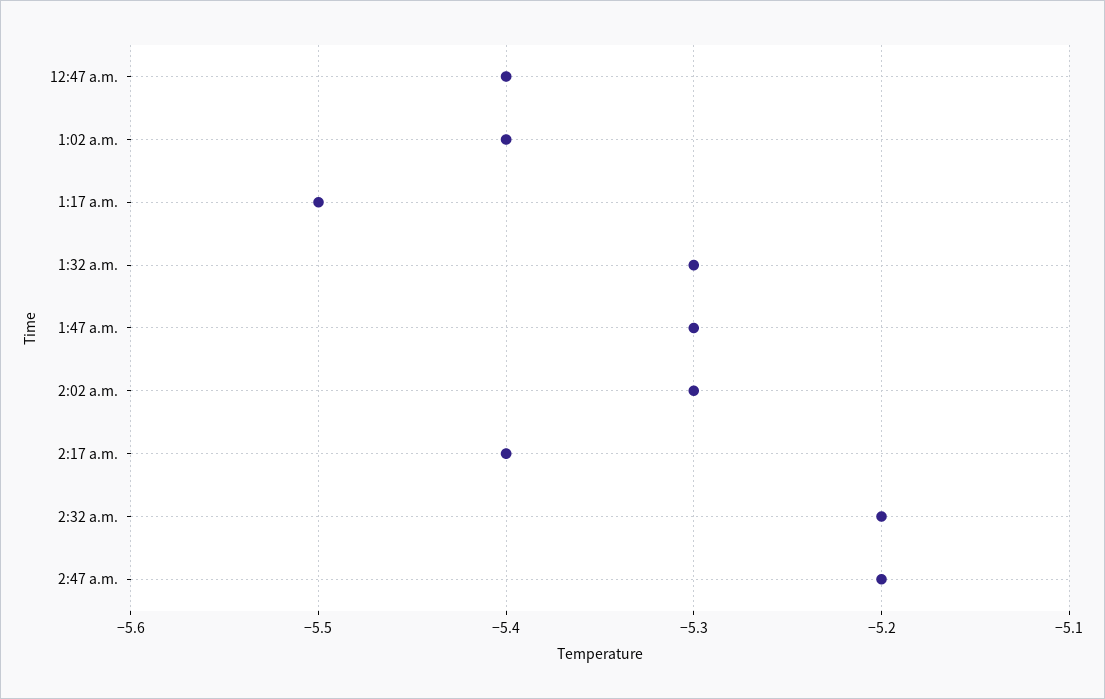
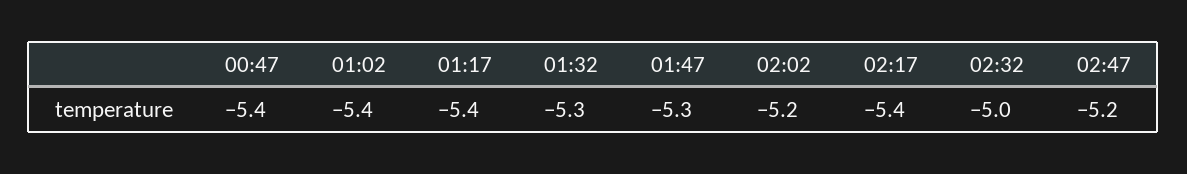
  {
    "12:47 a.m.": -5.4,
    "1:02 a.m.": -5.4,
-   "1:17 a.m.": -5.5,
+   "1:17 a.m.": -5.4,
    "1:32 a.m.": -5.3,
    "1:47 a.m.": -5.3,
-   "2:02 a.m.": -5.3,
+   "2:02 a.m.": -5.2,
    "2:17 a.m.": -5.4,
-   "2:32 a.m.": -5.2,
+   "2:32 a.m.": -5,
    "2:47 a.m.": -5.2
  }

